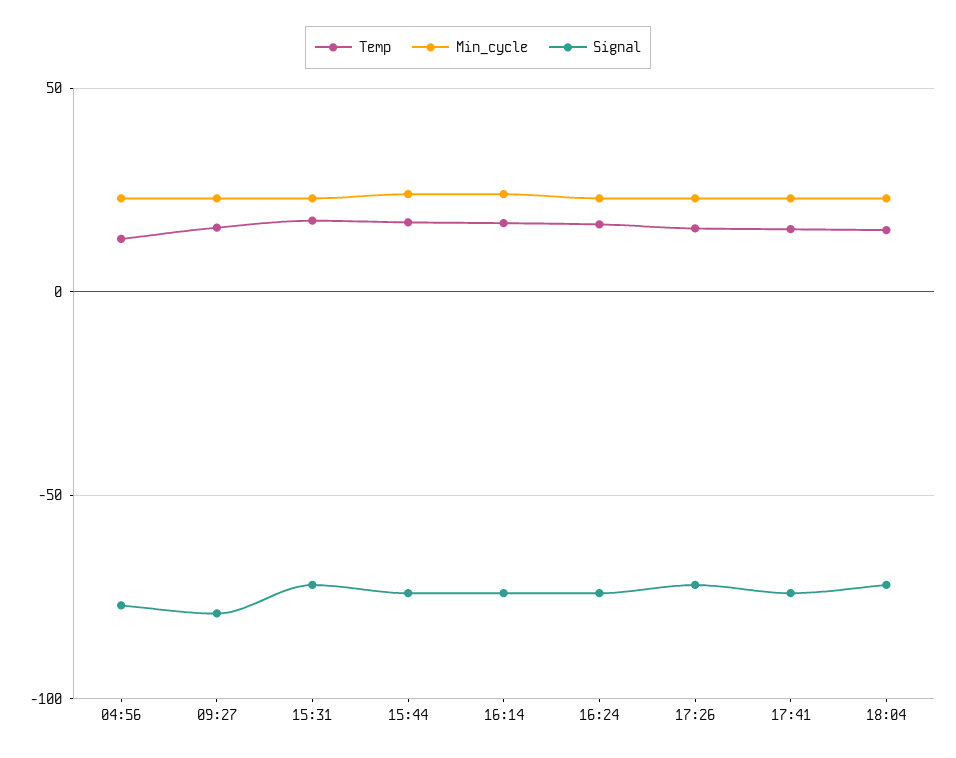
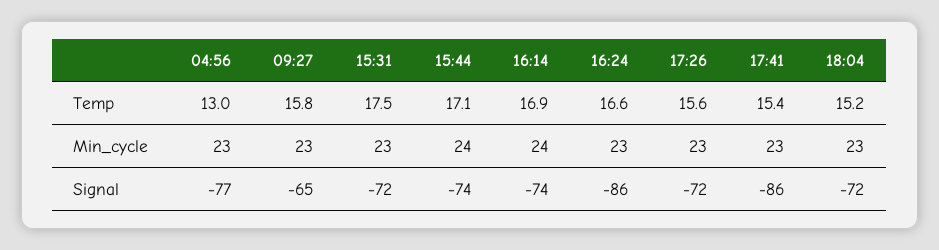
  {
    "Temp": {
      "04:56": 13,
      "09:27": 15.8,
      "15:31": 17.5,
      "15:44": 17.1,
      "16:14": 16.9,
      "16:24": 16.6,
      "17:26": 15.6,
      "17:41": 15.4,
      "18:04": 15.2
    },
    "Min_cycle": {
      "04:56": 23,
      "09:27": 23,
      "15:31": 23,
      "15:44": 24,
      "16:14": 24,
      "16:24": 23,
      "17:26": 23,
      "17:41": 23,
      "18:04": 23
    },
    "Signal": {
      "04:56": -77,
-     "09:27": -80,
+     "09:27": -65,
      "15:31": -72,
      "15:44": -74,
      "16:14": -74,
-     "16:24": -75,
+     "16:24": -86,
      "17:26": -72,
-     "17:41": -75,
+     "17:41": -86,
      "18:04": -72
    }
  }

